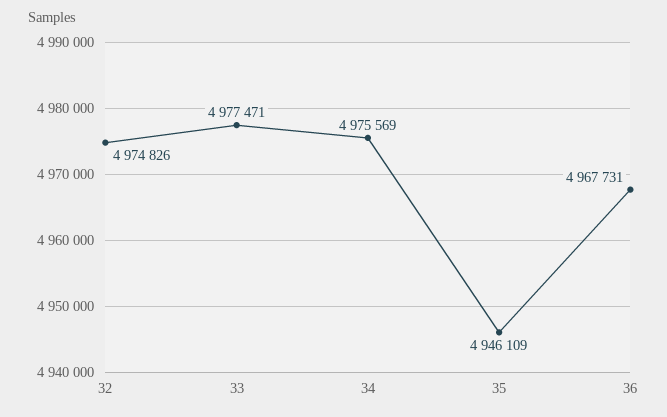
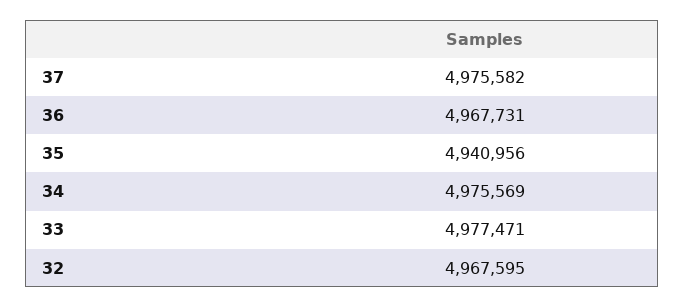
  {
-   "32": 4974826,
+   "32": 4967595,
    "33": 4977471,
    "34": 4975569,
-   "35": 4946109,
+   "35": 4940956,
-   "36": 4967731
+   "36": 4967731,
+   "37": 4975582
  }

